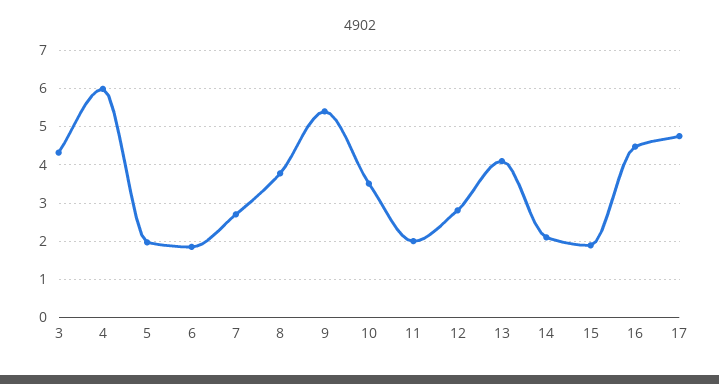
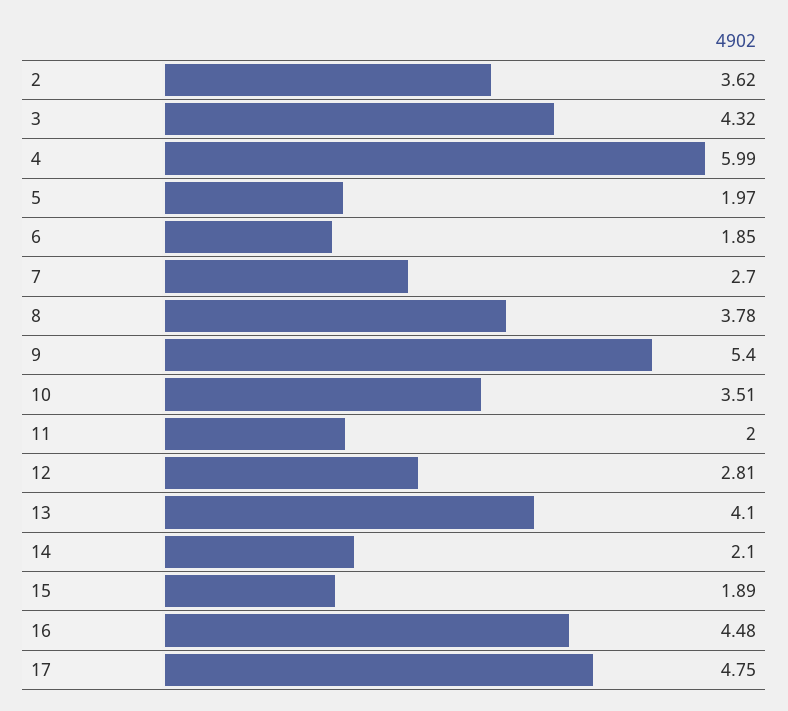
  {
    "3": 4.32,
    "4": 5.99,
    "5": 1.97,
    "6": 1.85,
    "7": 2.7,
    "8": 3.78,
    "9": 5.4,
    "10": 3.51,
    "11": 2,
    "12": 2.81,
    "13": 4.1,
    "14": 2.1,
    "15": 1.89,
    "16": 4.48,
-   "17": 4.75
+   "17": 4.75,
+   "2": 3.62
  }

